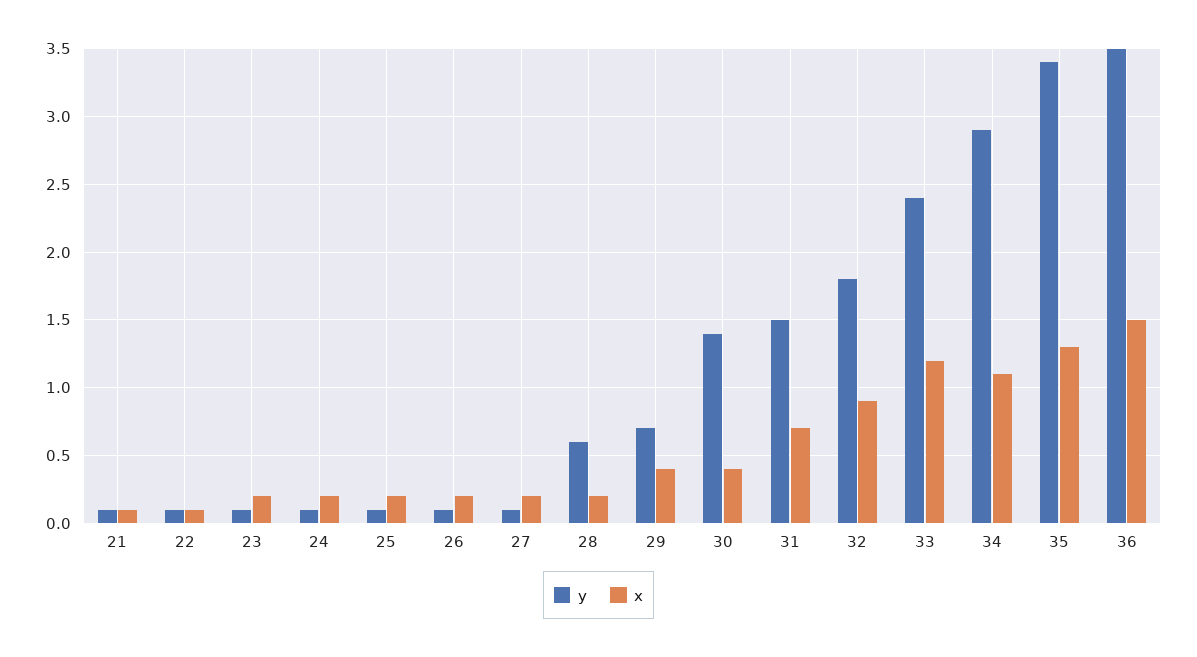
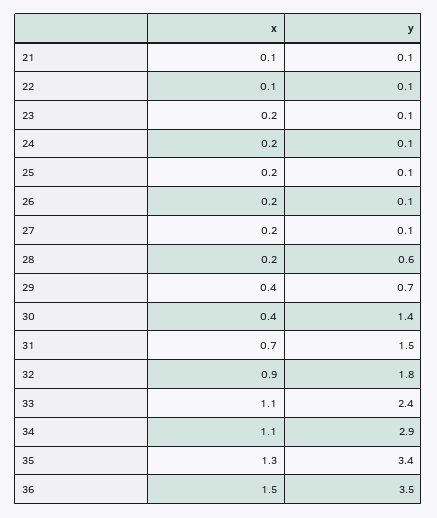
  {
    "y": {
      "21": 0.1,
      "22": 0.1,
      "23": 0.1,
      "24": 0.1,
      "25": 0.1,
      "26": 0.1,
      "27": 0.1,
      "28": 0.6,
      "29": 0.7,
      "30": 1.4,
      "31": 1.5,
      "32": 1.8,
      "33": 2.4,
      "34": 2.9,
      "35": 3.4,
      "36": 3.5
    },
    "x": {
      "21": 0.1,
      "22": 0.1,
      "23": 0.2,
      "24": 0.2,
      "25": 0.2,
      "26": 0.2,
      "27": 0.2,
      "28": 0.2,
      "29": 0.4,
      "30": 0.4,
      "31": 0.7,
      "32": 0.9,
-     "33": 1.2,
+     "33": 1.1,
      "34": 1.1,
      "35": 1.3,
      "36": 1.5
    }
  }

